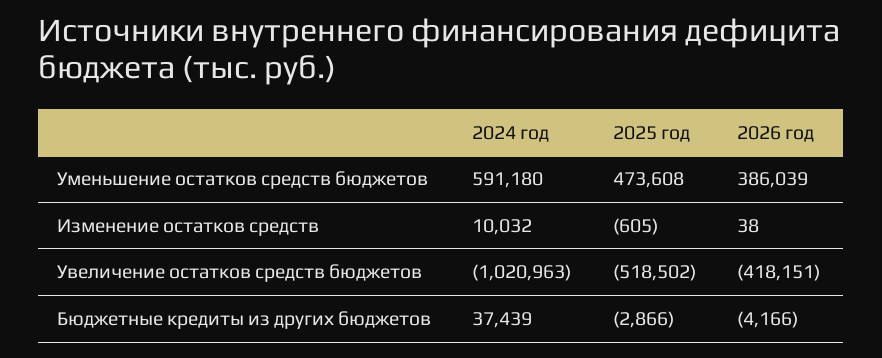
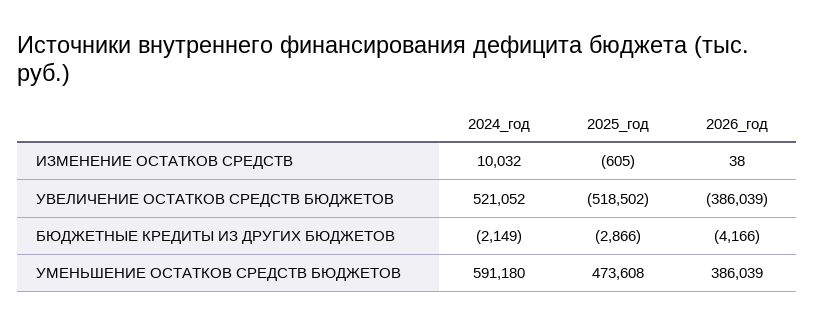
  {
    "2024 год": {
      "Уменьшение остатков средств бюджетов": 591180,
      "Изменение остатков средств": 10032,
-     "Увеличение остатков средств бюджетов": -1020963,
+     "Увеличение остатков средств бюджетов": 521052,
-     "Бюджетные кредиты из других бюджетов": 37439
+     "Бюджетные кредиты из других бюджетов": -2149
    },
    "2025 год": {
      "Уменьшение остатков средств бюджетов": 473608,
      "Изменение остатков средств": -605,
      "Увеличение остатков средств бюджетов": -518502,
      "Бюджетные кредиты из других бюджетов": -2866
    },
    "2026 год": {
      "Уменьшение остатков средств бюджетов": 386039,
      "Изменение остатков средств": 38,
-     "Увеличение остатков средств бюджетов": -418151,
+     "Увеличение остатков средств бюджетов": -386039,
      "Бюджетные кредиты из других бюджетов": -4166
    }
  }

